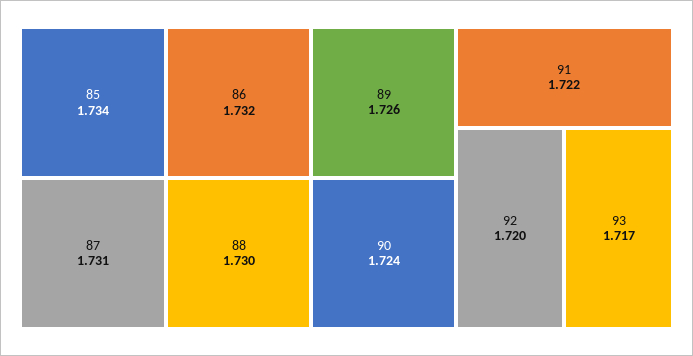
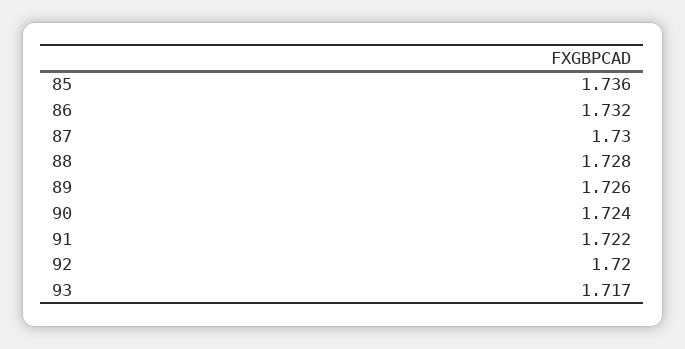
  {
-   "85": 1.734,
+   "85": 1.736,
    "86": 1.732,
-   "87": 1.731,
+   "87": 1.73,
-   "88": 1.73,
+   "88": 1.728,
    "89": 1.726,
    "90": 1.724,
    "91": 1.722,
    "92": 1.72,
    "93": 1.717
  }

